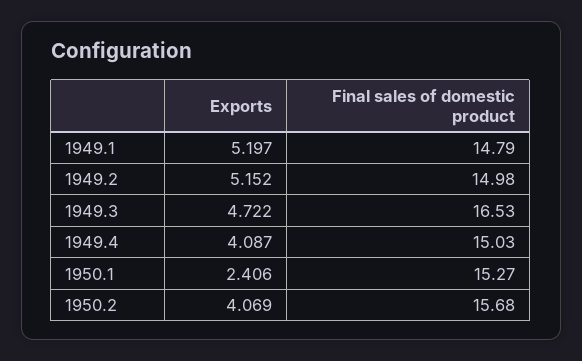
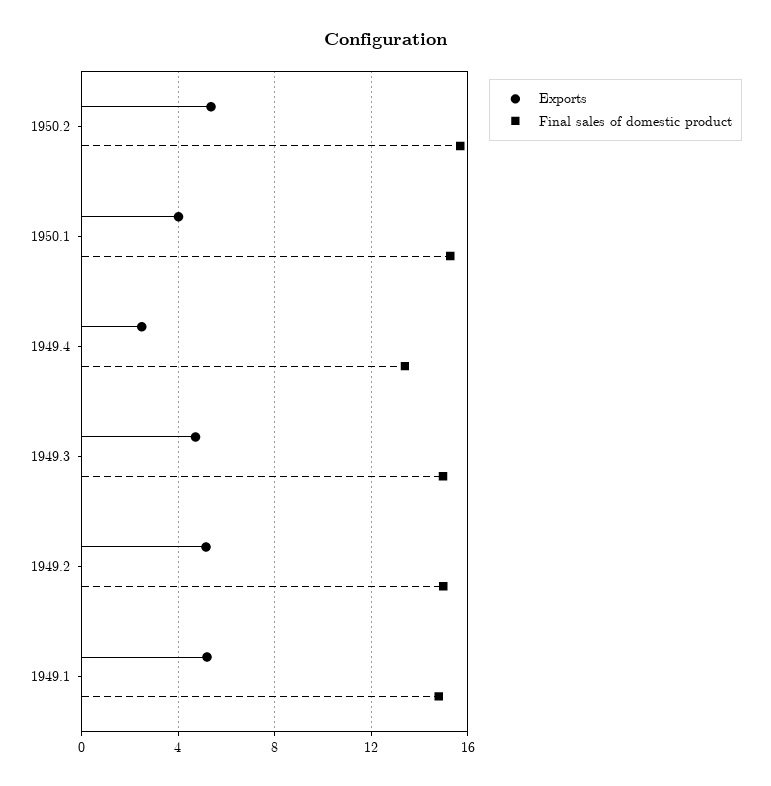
  {
    "Exports": {
      "1949.1": 5.197,
      "1949.2": 5.152,
      "1949.3": 4.722,
-     "1949.4": 4.087,
+     "1949.4": 2.5,
-     "1950.1": 2.406,
+     "1950.1": 4,
-     "1950.2": 4.069
+     "1950.2": 5.5
    },
    "Final sales of domestic product": {
      "1949.1": 14.79,
      "1949.2": 14.98,
-     "1949.3": 16.53,
+     "1949.3": 15,
-     "1949.4": 15.03,
+     "1949.4": 13.5,
      "1950.1": 15.27,
      "1950.2": 15.68
    }
  }

